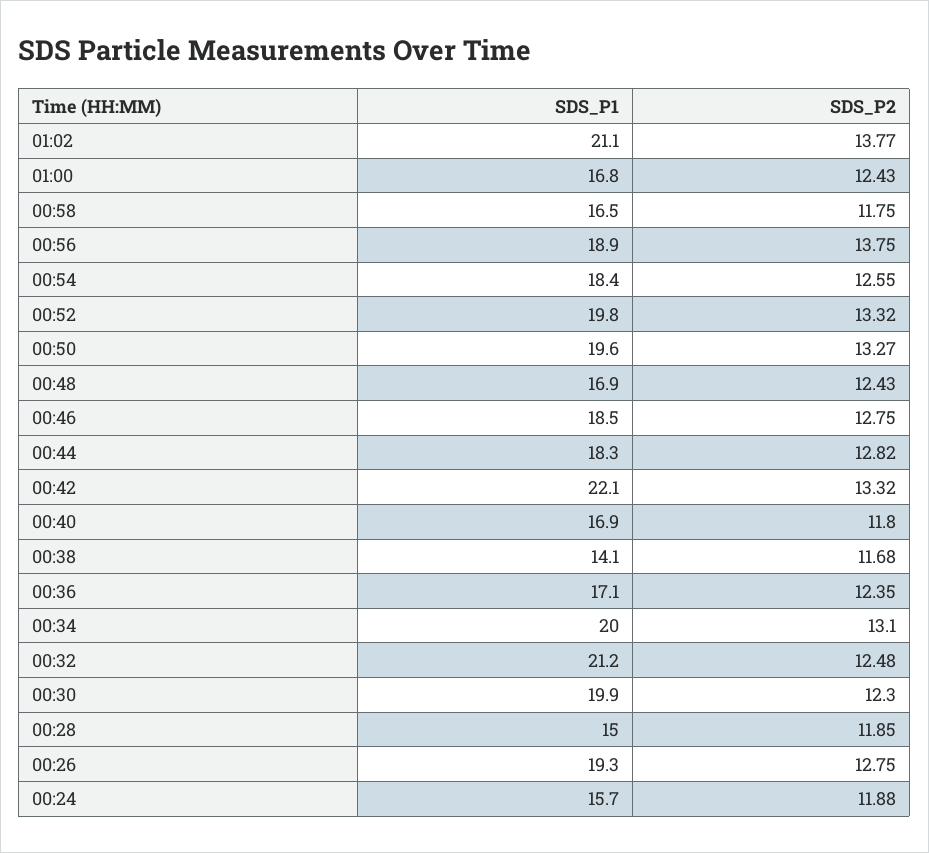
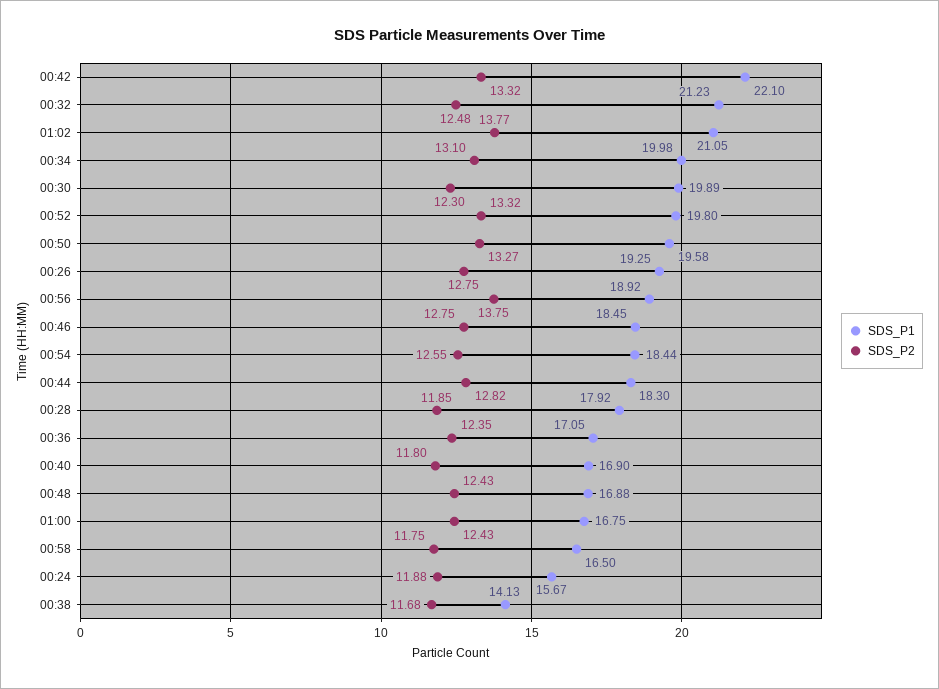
  {
    "SDS_P1": {
      "01:02": 21.05,
      "01:00": 16.75,
      "00:58": 16.5,
      "00:56": 18.92,
      "00:54": 18.44,
      "00:52": 19.8,
      "00:50": 19.58,
      "00:48": 16.88,
      "00:46": 18.45,
      "00:44": 18.3,
      "00:42": 22.1,
      "00:40": 16.9,
      "00:38": 14.13,
      "00:36": 17.05,
      "00:34": 19.98,
      "00:32": 21.23,
      "00:30": 19.89,
-     "00:28": 15,
+     "00:28": 17.92,
      "00:26": 19.25,
      "00:24": 15.67
    },
    "SDS_P2": {
      "01:02": 13.77,
      "01:00": 12.43,
      "00:58": 11.75,
      "00:56": 13.75,
      "00:54": 12.55,
      "00:52": 13.32,
      "00:50": 13.27,
      "00:48": 12.43,
      "00:46": 12.75,
      "00:44": 12.82,
      "00:42": 13.32,
      "00:40": 11.8,
      "00:38": 11.68,
      "00:36": 12.35,
      "00:34": 13.1,
      "00:32": 12.48,
      "00:30": 12.3,
      "00:28": 11.85,
      "00:26": 12.75,
      "00:24": 11.88
    }
  }

